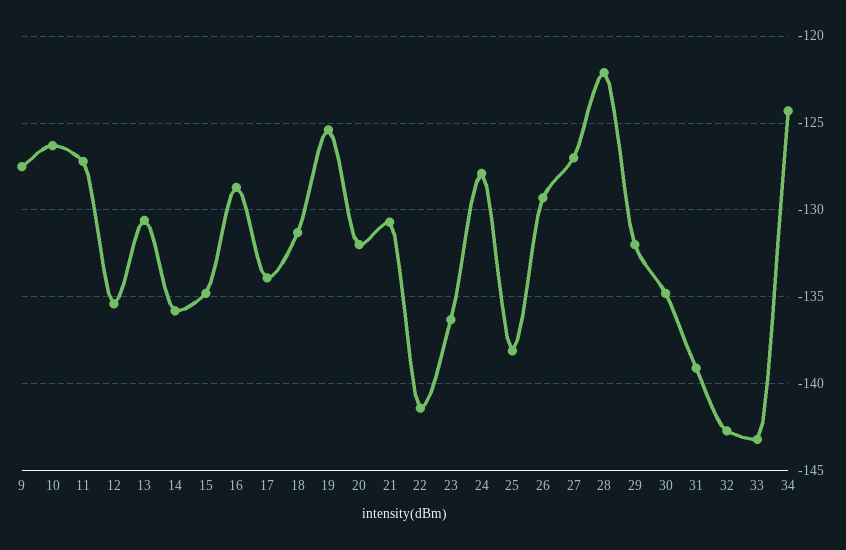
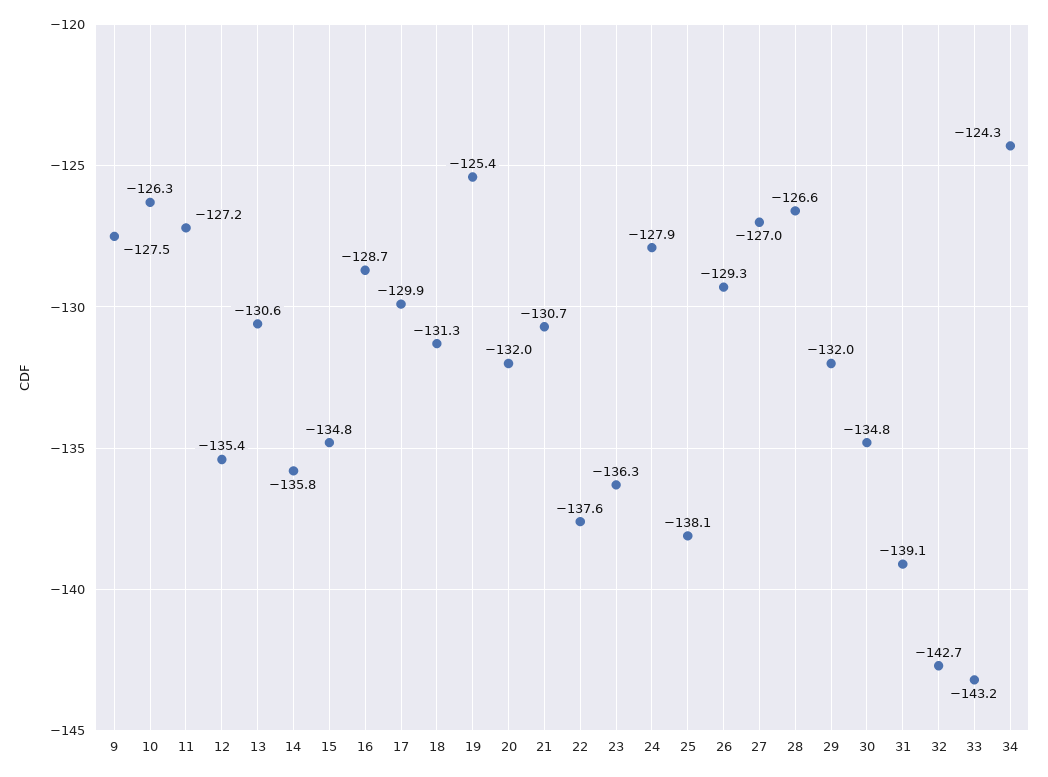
  {
    "9": -127.5,
    "10": -126.3,
    "11": -127.2,
    "12": -135.4,
    "13": -130.6,
    "14": -135.8,
    "15": -134.8,
    "16": -128.7,
-   "17": -134,
+   "17": -129.9,
    "18": -131.3,
    "19": -125.4,
    "20": -132,
    "21": -130.7,
-   "22": -141.5,
+   "22": -137.6,
    "23": -136.3,
    "24": -127.9,
    "25": -138.1,
    "26": -129.3,
    "27": -127,
-   "28": -122,
+   "28": -126.6,
    "29": -132,
    "30": -134.8,
    "31": -139.1,
    "32": -142.7,
    "33": -143.2,
    "34": -124.3
  }

